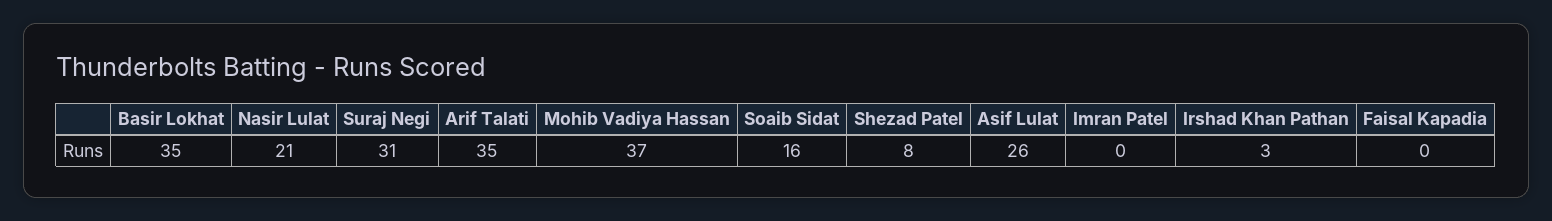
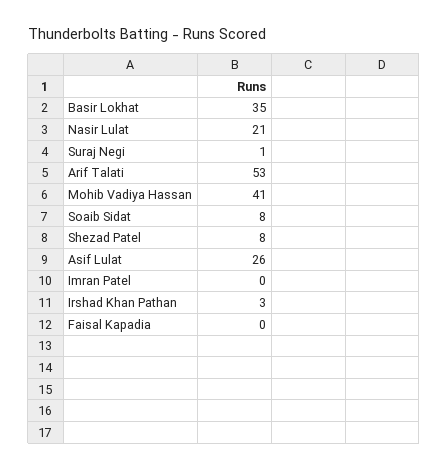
  {
    "Basir Lokhat": 35,
    "Nasir Lulat": 21,
-   "Suraj Negi": 31,
+   "Suraj Negi": 1,
-   "Arif Talati": 35,
+   "Arif Talati": 53,
-   "Mohib Vadiya Hassan": 37,
+   "Mohib Vadiya Hassan": 41,
-   "Soaib Sidat": 16,
+   "Soaib Sidat": 8,
    "Shezad Patel": 8,
    "Asif Lulat": 26,
    "Imran Patel": 0,
    "Irshad Khan Pathan": 3,
    "Faisal Kapadia": 0
  }

